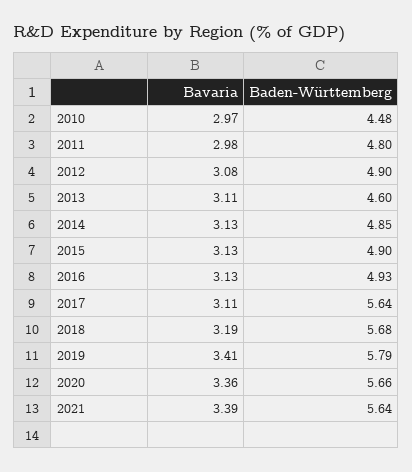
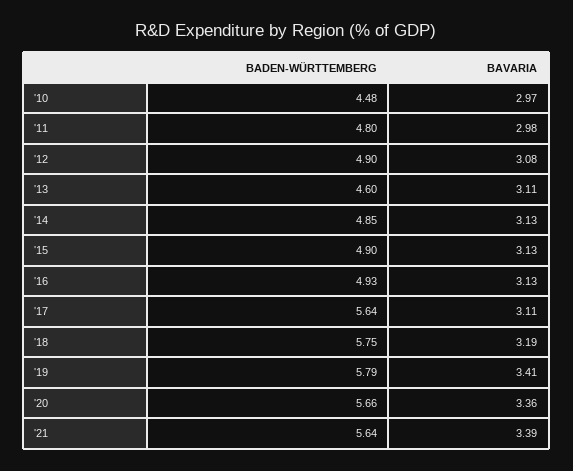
  {
    "Bavaria": {
      "2010": 2.97,
      "2011": 2.98,
      "2012": 3.08,
      "2013": 3.11,
      "2014": 3.13,
      "2015": 3.13,
      "2016": 3.13,
      "2017": 3.11,
      "2018": 3.19,
      "2019": 3.41,
      "2020": 3.36,
      "2021": 3.39
    },
    "Baden-Württemberg": {
      "2010": 4.48,
      "2011": 4.8,
      "2012": 4.9,
      "2013": 4.6,
      "2014": 4.85,
      "2015": 4.9,
      "2016": 4.93,
      "2017": 5.64,
-     "2018": 5.68,
+     "2018": 5.75,
      "2019": 5.79,
      "2020": 5.66,
      "2021": 5.64
    }
  }

